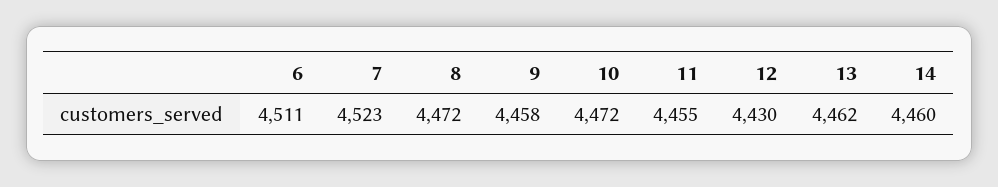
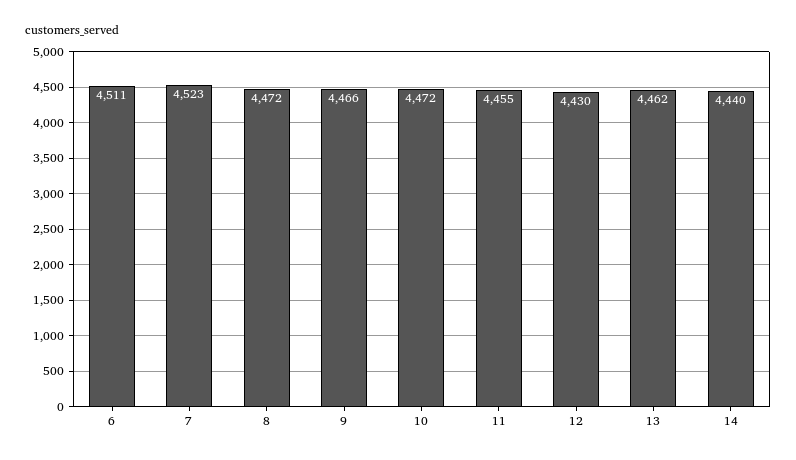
  {
    "6": 4511,
    "7": 4523,
    "8": 4472,
-   "9": 4458,
+   "9": 4466,
    "10": 4472,
    "11": 4455,
    "12": 4430,
    "13": 4462,
-   "14": 4460
+   "14": 4440
  }

